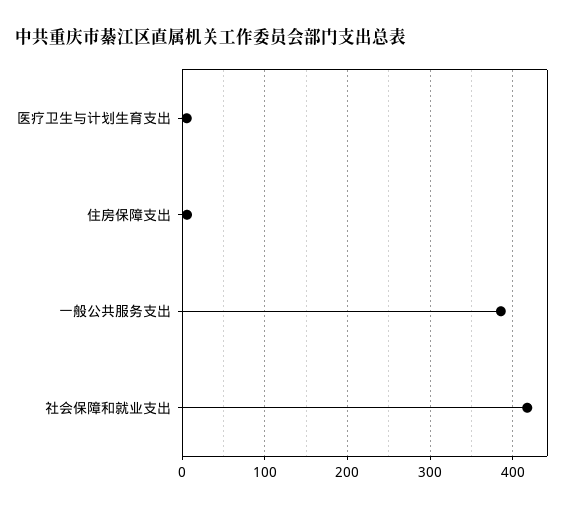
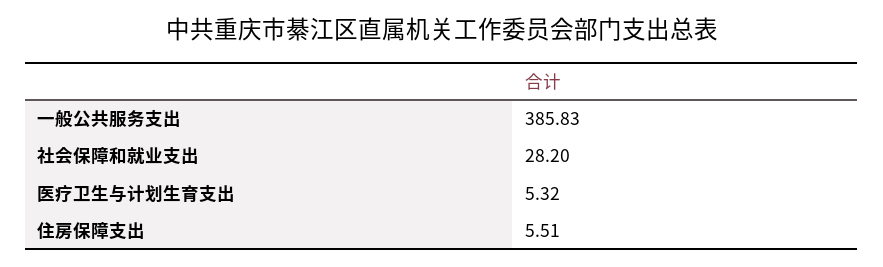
  {
    "医疗卫生与计划生育支出": 5.32,
    "住房保障支出": 5.51,
    "一般公共服务支出": 385.83,
-   "社会保障和就业支出": 420
+   "社会保障和就业支出": 28.2
  }

